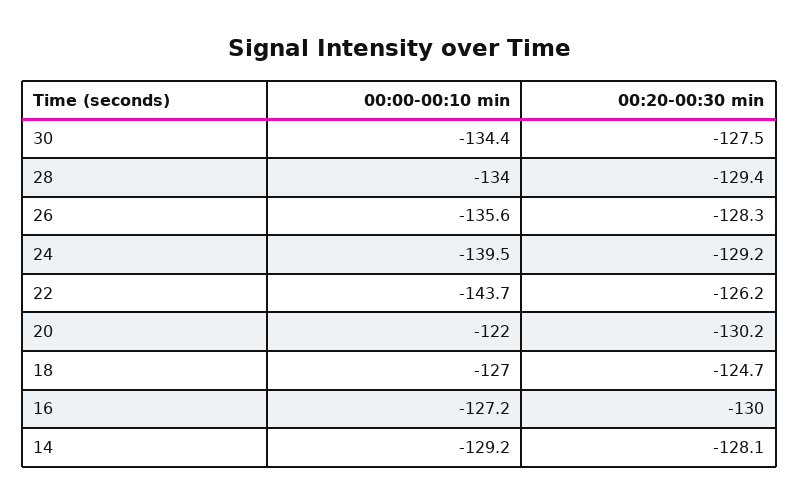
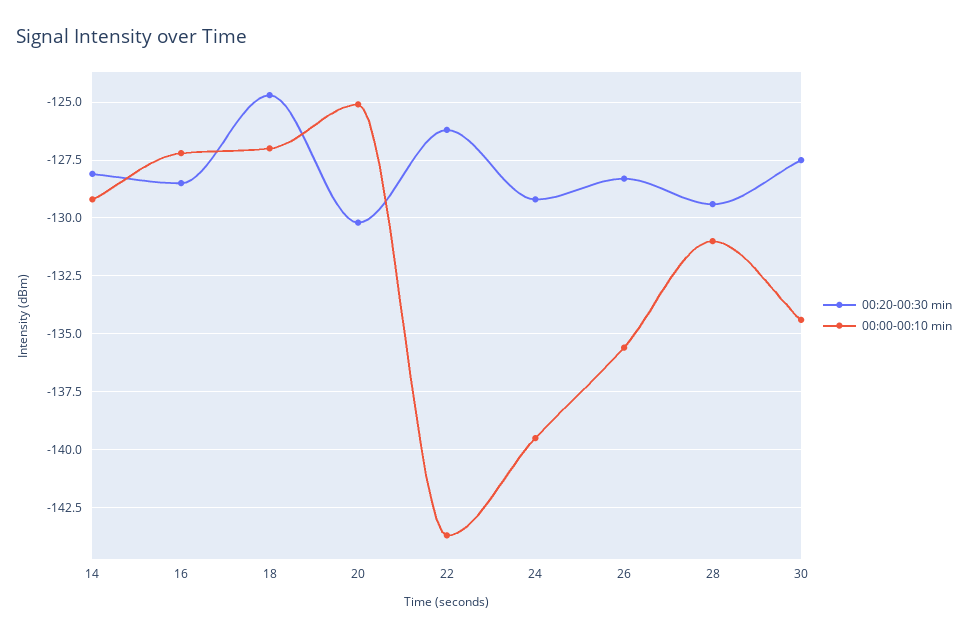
  {
    "00:00-00:10 min": {
      "30": -134.4,
-     "28": -134,
+     "28": -131,
      "26": -135.6,
      "24": -139.5,
      "22": -143.7,
-     "20": -122,
+     "20": -125,
      "18": -127,
      "16": -127.2,
      "14": -129.2
    },
    "00:20-00:30 min": {
      "30": -127.5,
      "28": -129.4,
      "26": -128.3,
      "24": -129.2,
      "22": -126.2,
      "20": -130.2,
      "18": -124.7,
-     "16": -130,
+     "16": -128.5,
      "14": -128.1
    }
  }

